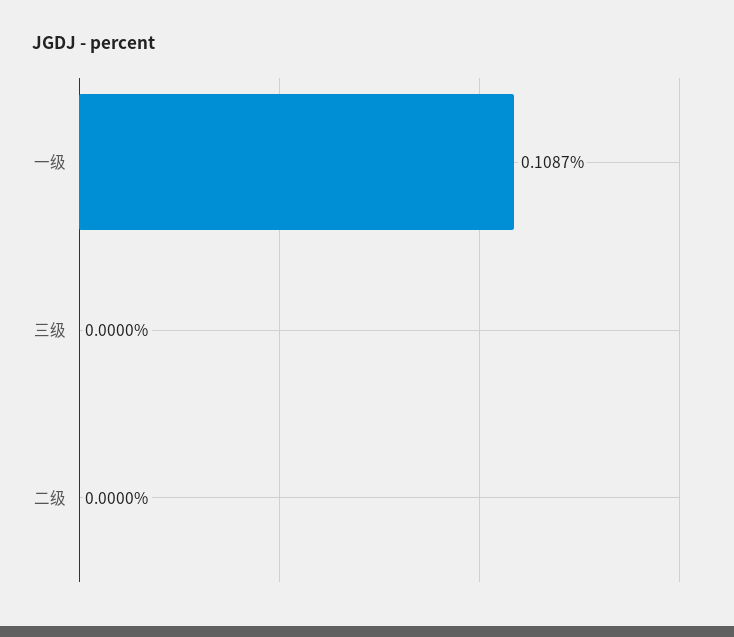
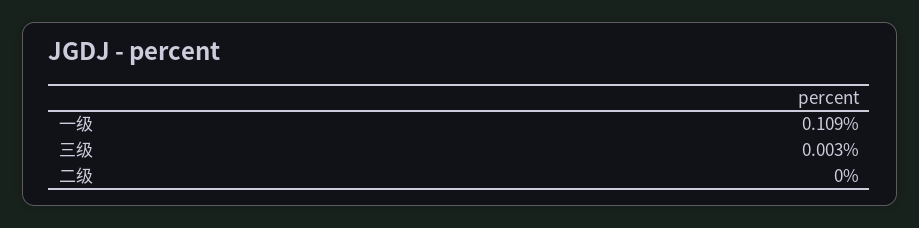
  {
    "一级": 0.1087,
-   "三级": 0,
+   "三级": 0.003,
    "二级": 0
  }

